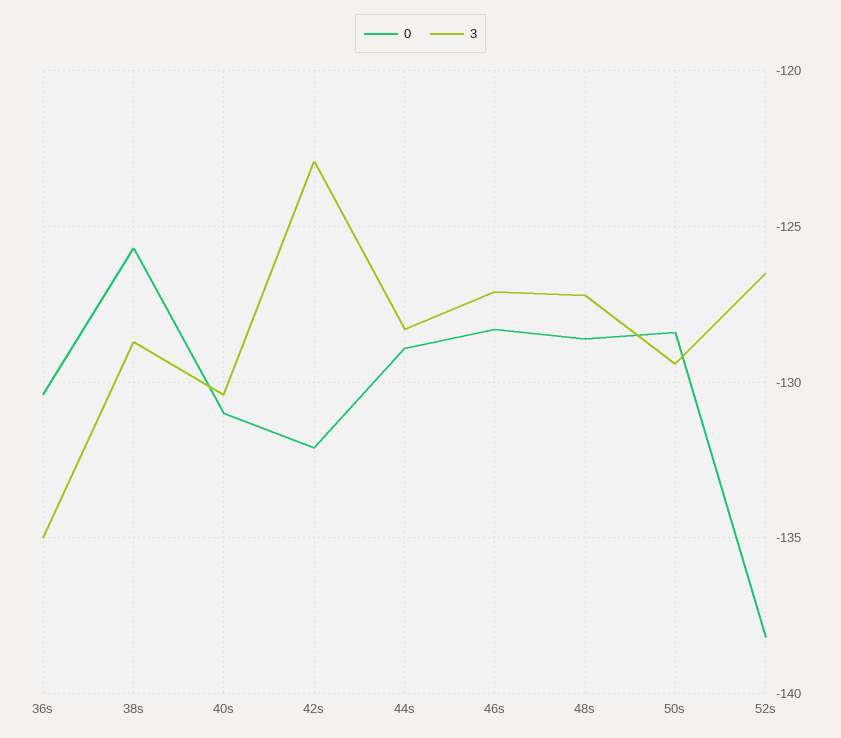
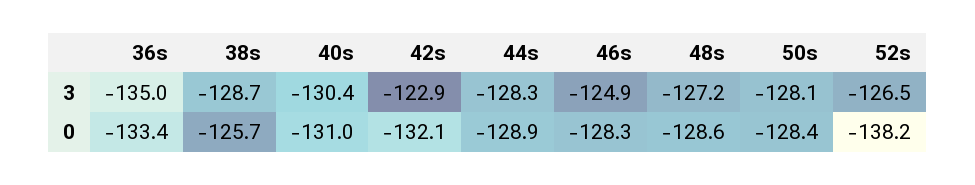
  {
    "0": {
-     "36s": -130.5,
+     "36s": -133.4,
      "38s": -125.7,
      "40s": -131,
      "42s": -132.1,
      "44s": -128.9,
      "46s": -128.3,
      "48s": -128.6,
      "50s": -128.4,
      "52s": -138.2
    },
    "3": {
      "36s": -135,
      "38s": -128.7,
      "40s": -130.4,
      "42s": -122.9,
      "44s": -128.3,
-     "46s": -127,
+     "46s": -124.9,
      "48s": -127.2,
-     "50s": -129.5,
+     "50s": -128.1,
      "52s": -126.5
    }
  }

